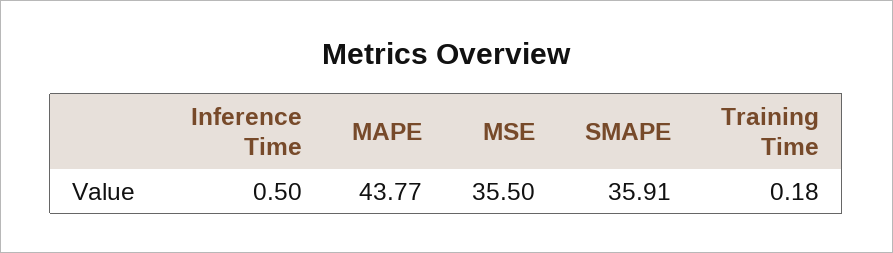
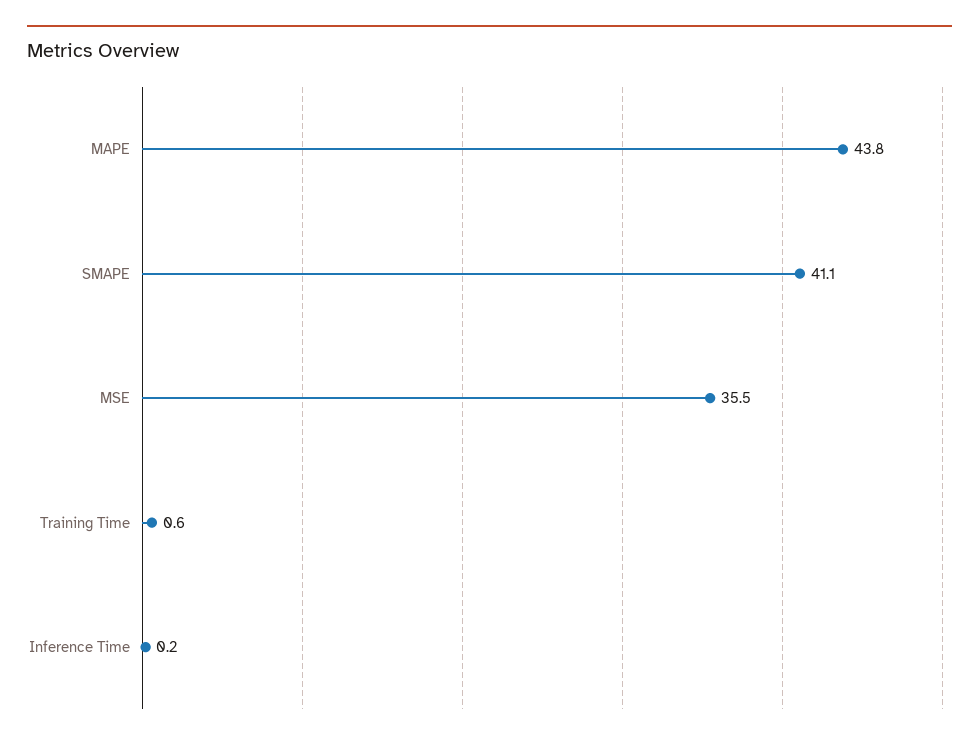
  {
-   "Inference Time": 0.5,
+   "Inference Time": 0.2,
    "MAPE": 43.77,
    "MSE": 35.5,
-   "SMAPE": 35.91,
+   "SMAPE": 41.1,
-   "Training Time": 0.18
+   "Training Time": 0.6
  }

